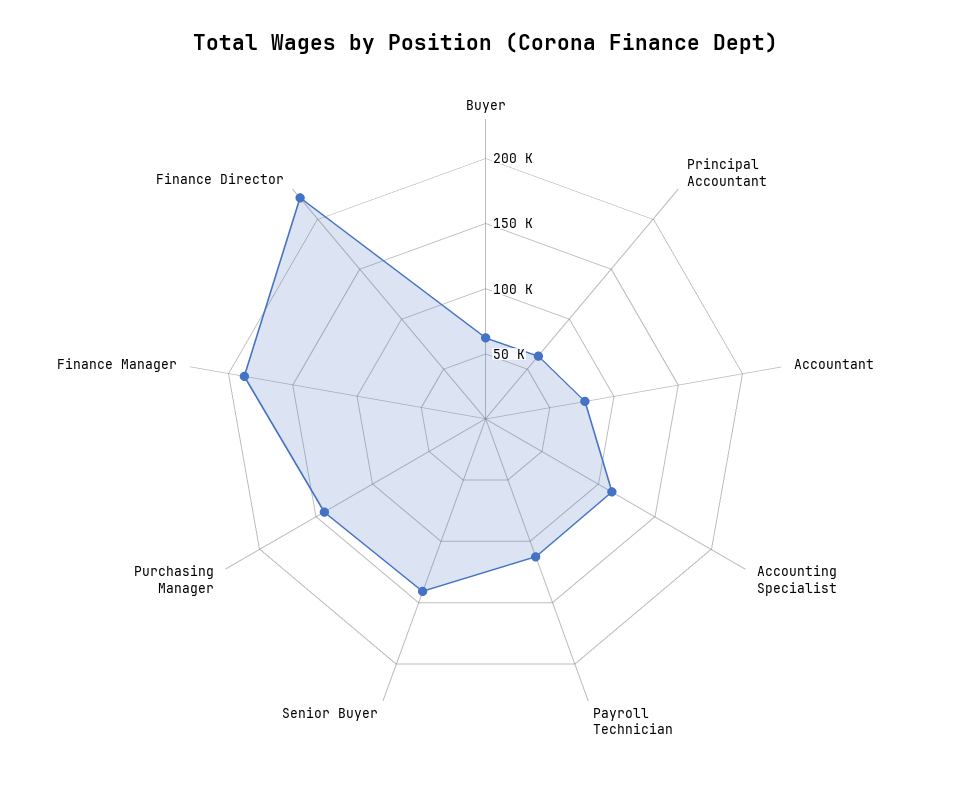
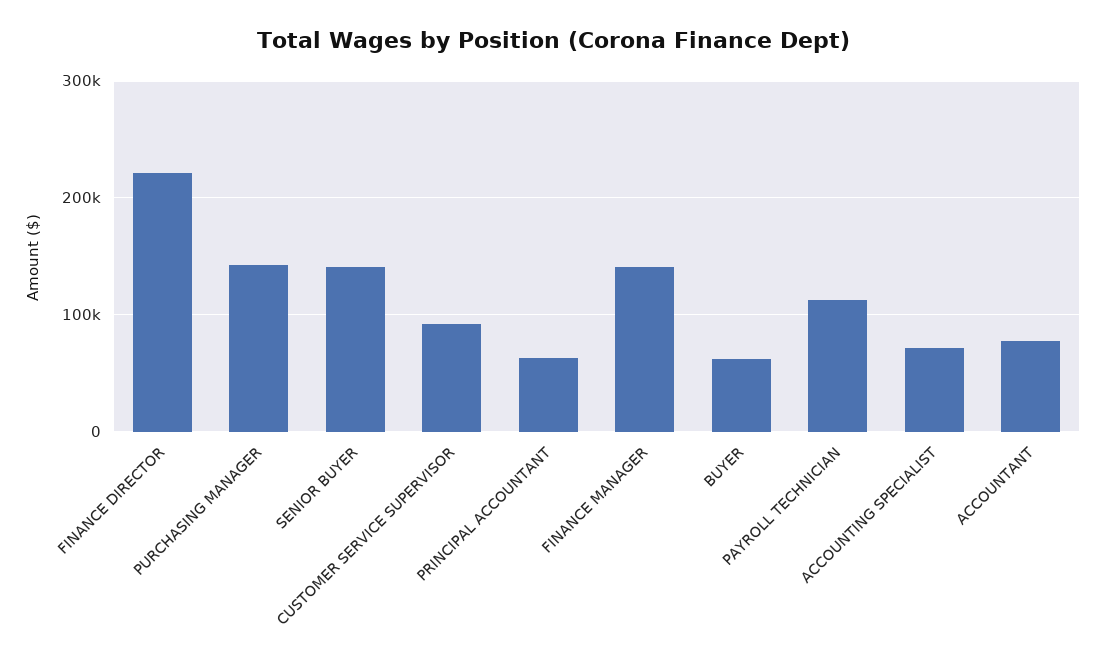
  {
    "Buyer": 60000,
    "Principal Accountant": 60000,
    "Accountant": 80000,
-   "Accounting Specialist": 110000,
+   "Accounting Specialist": 70000,
    "Payroll Technician": 110000,
    "Senior Buyer": 140000,
    "Purchasing Manager": 140000,
-   "Finance Manager": 190000,
+   "Finance Manager": 140000,
-   "Finance Director": 220000
+   "Finance Director": 220000,
+   "CUSTOMER SERVICE SUPERVISOR": 90000
  }

